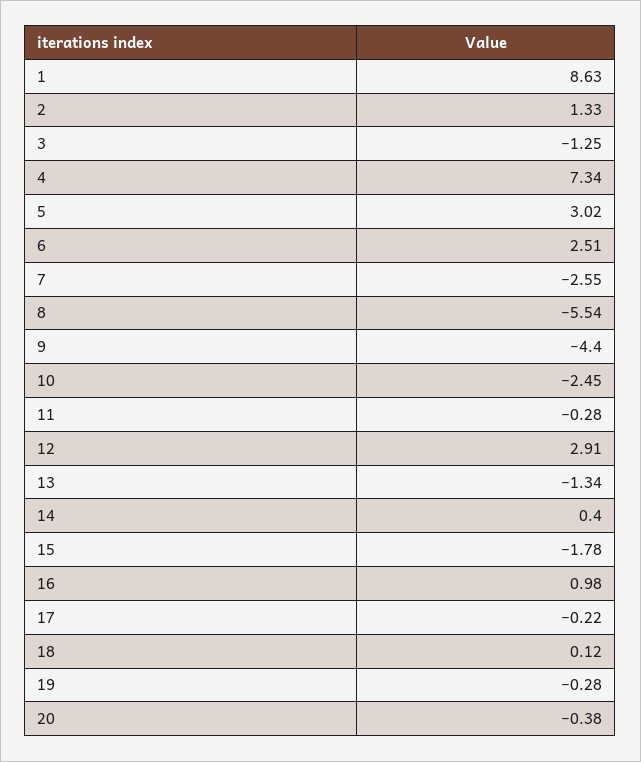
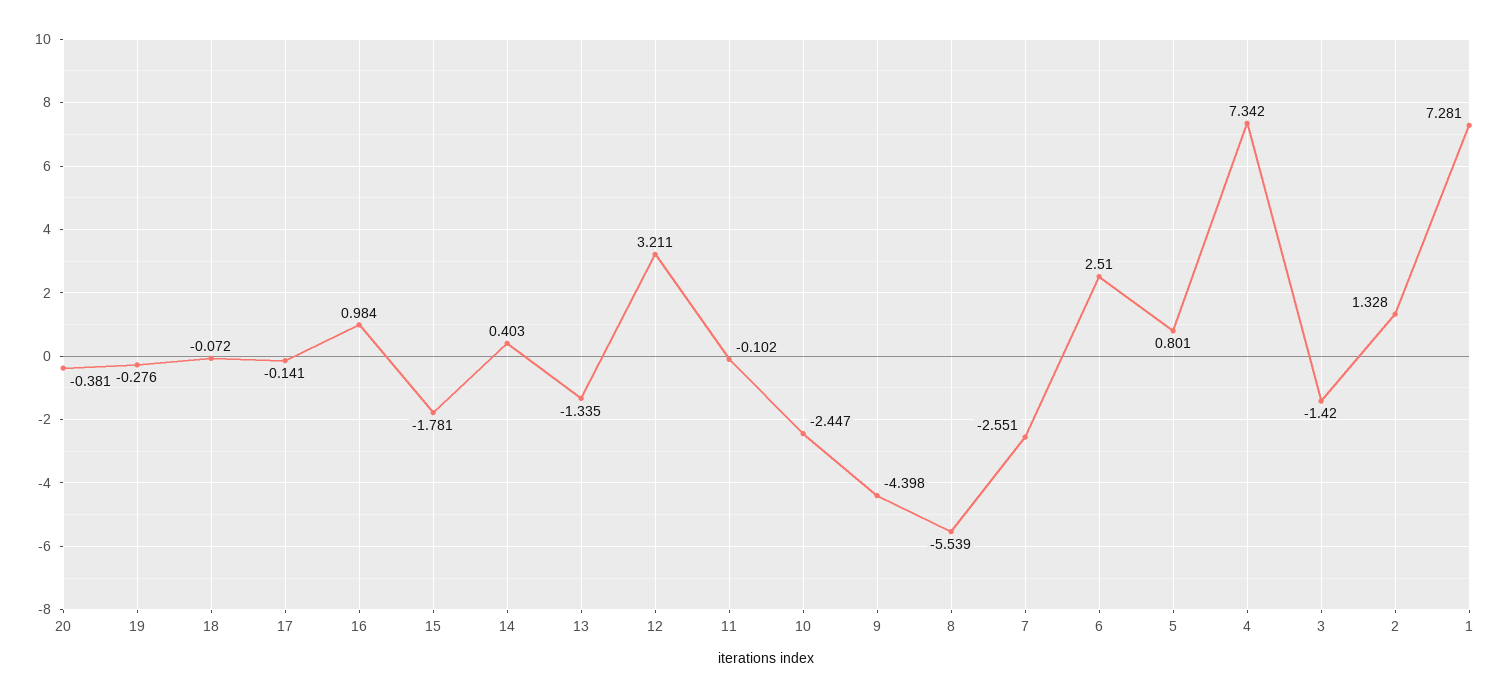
  {
-   "1": 8.63,
+   "1": 7.281,
    "2": 1.328,
-   "3": -1.25,
+   "3": -1.42,
    "4": 7.342,
-   "5": 3.02,
+   "5": 0.801,
    "6": 2.51,
    "7": -2.551,
    "8": -5.539,
    "9": -4.398,
    "10": -2.447,
-   "11": -0.28,
+   "11": -0.102,
-   "12": 2.91,
+   "12": 3.211,
    "13": -1.335,
    "14": 0.403,
    "15": -1.781,
    "16": 0.984,
-   "17": -0.22,
+   "17": -0.141,
-   "18": 0.12,
+   "18": -0.072,
    "19": -0.276,
    "20": -0.381
  }

